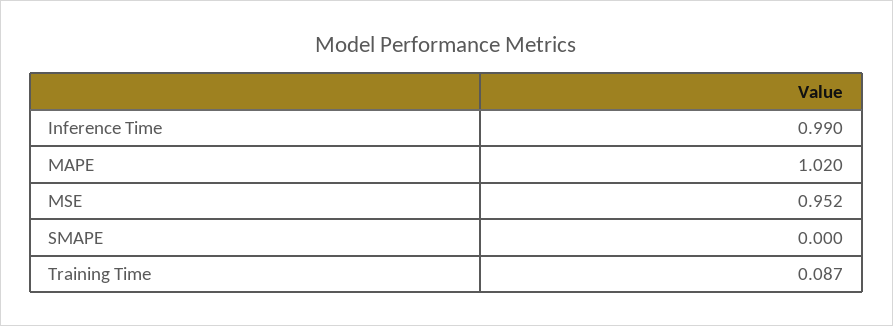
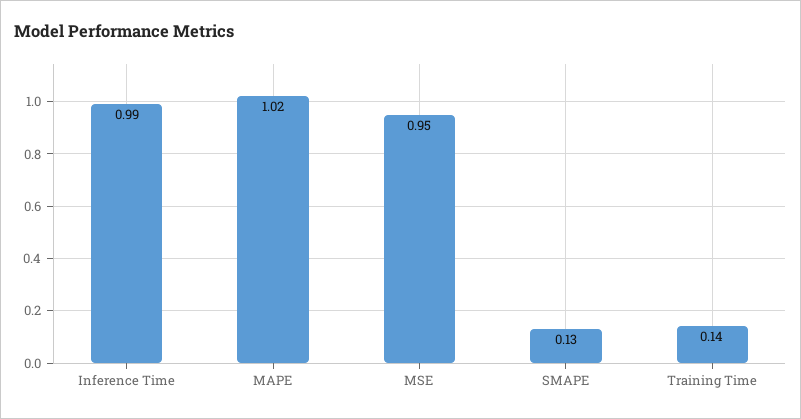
  {
    "Inference Time": 0.99,
    "MAPE": 1.02,
    "MSE": 0.952,
-   "SMAPE": 0,
+   "SMAPE": 0.13,
-   "Training Time": 0.087
+   "Training Time": 0.14
  }

